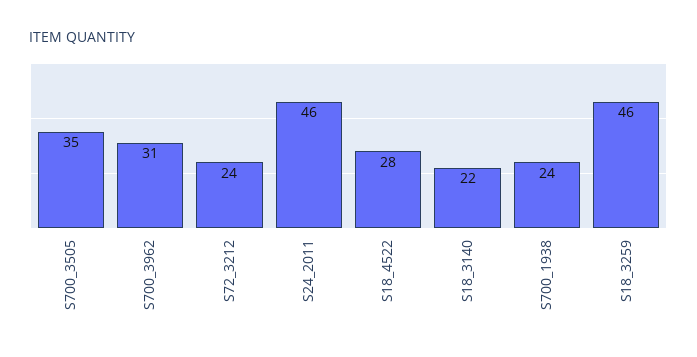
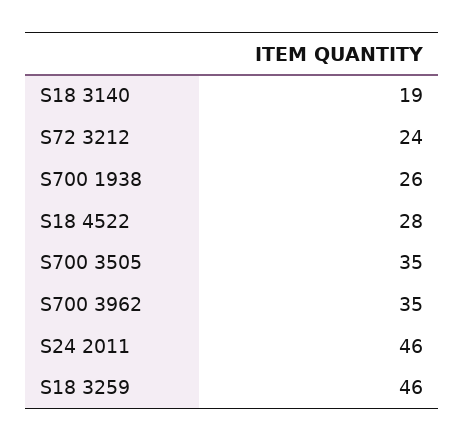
  {
    "S700_3505": 35,
-   "S700_3962": 31,
+   "S700_3962": 35,
    "S72_3212": 24,
    "S24_2011": 46,
    "S18_4522": 28,
-   "S18_3140": 22,
+   "S18_3140": 19,
-   "S700_1938": 24,
+   "S700_1938": 26,
    "S18_3259": 46
  }

